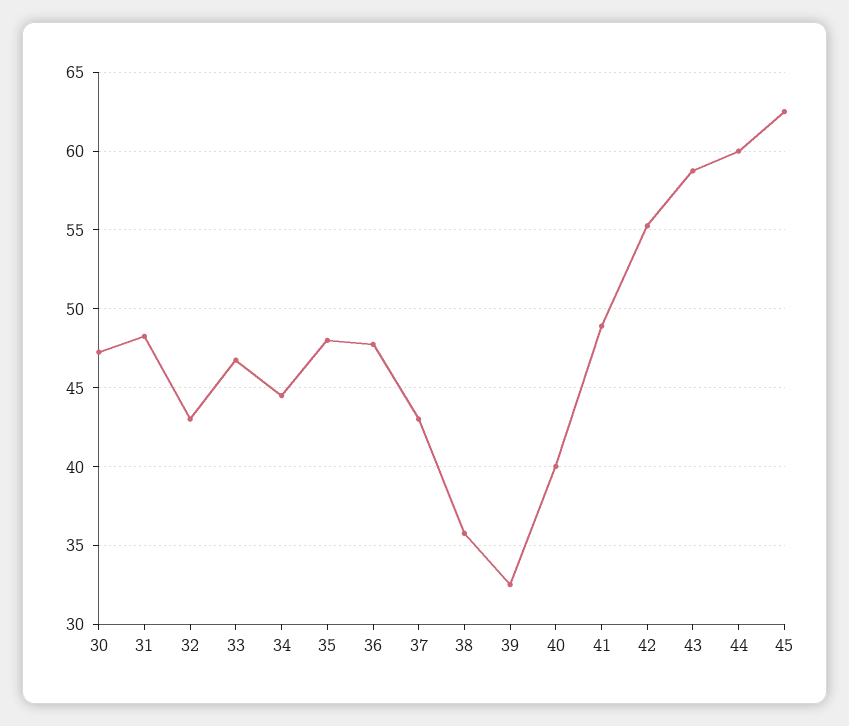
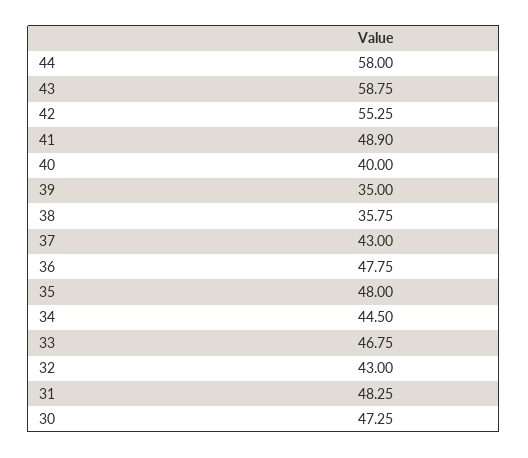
  {
    "30": 47.25,
    "31": 48.25,
    "32": 43,
    "33": 46.75,
    "34": 44.5,
    "35": 48,
    "36": 47.75,
    "37": 43,
    "38": 35.75,
-   "39": 32.5,
+   "39": 35,
    "40": 40,
    "41": 48.9,
    "42": 55.25,
    "43": 58.75,
-   "44": 60,
+   "44": 58
-   "45": 62.5
  }

